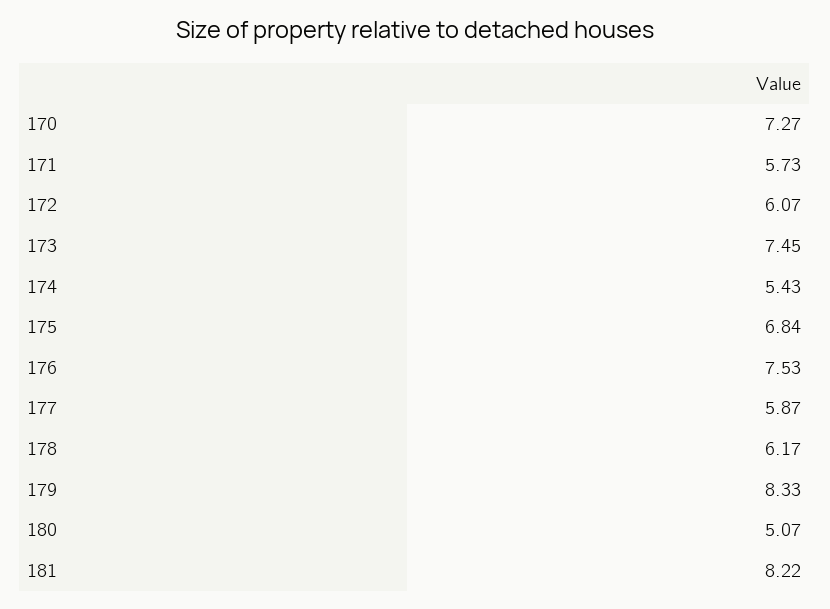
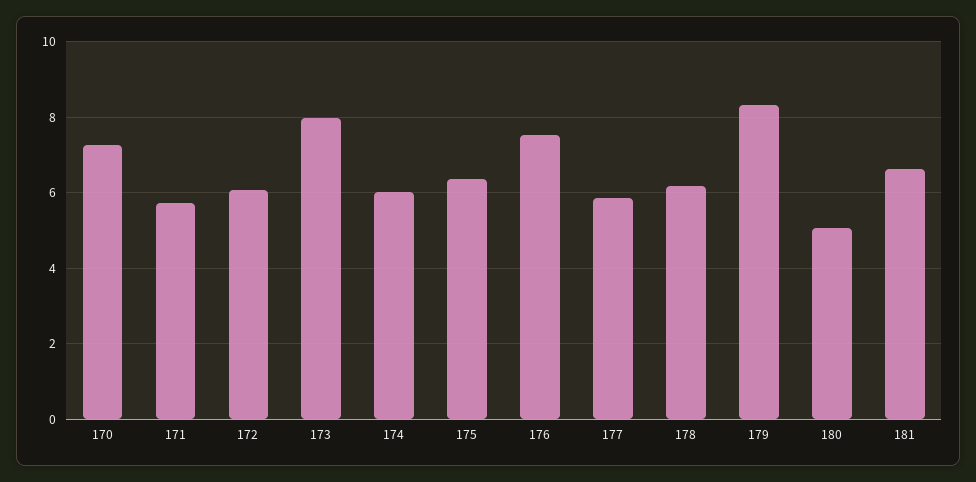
  {
    "170": 7.27,
    "171": 5.73,
    "172": 6.07,
-   "173": 7.45,
+   "173": 8,
-   "174": 5.43,
+   "174": 6,
-   "175": 6.84,
+   "175": 6.4,
    "176": 7.53,
    "177": 5.87,
    "178": 6.17,
    "179": 8.33,
    "180": 5.07,
-   "181": 8.22
+   "181": 6.6
  }

